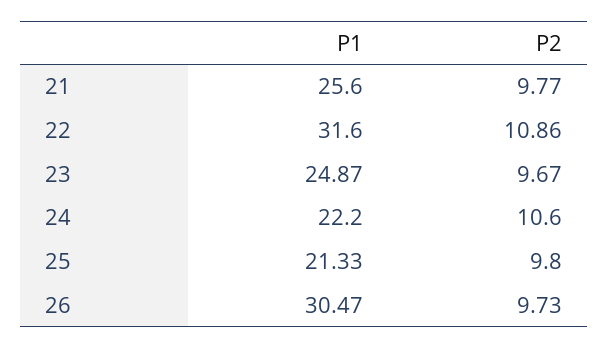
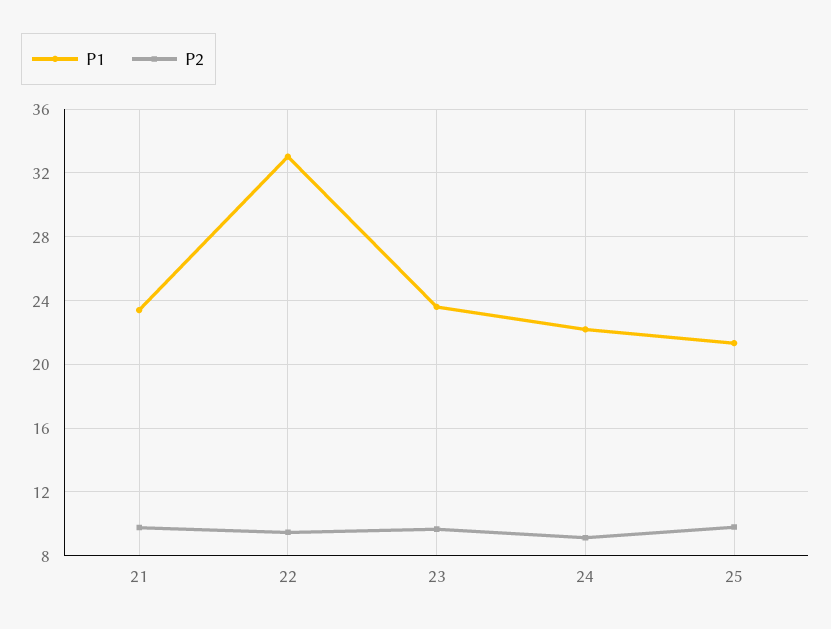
  {
    "P1": {
-     "21": 25.6,
+     "21": 23.5,
-     "22": 31.6,
+     "22": 33,
-     "23": 24.87,
+     "23": 23.5,
      "24": 22.2,
-     "25": 21.33,
+     "25": 21.33
-     "26": 30.47
    },
    "P2": {
      "21": 9.77,
-     "22": 10.86,
+     "22": 9.5,
      "23": 9.67,
-     "24": 10.6,
+     "24": 9,
-     "25": 9.8,
+     "25": 9.8
-     "26": 9.73
    }
  }

